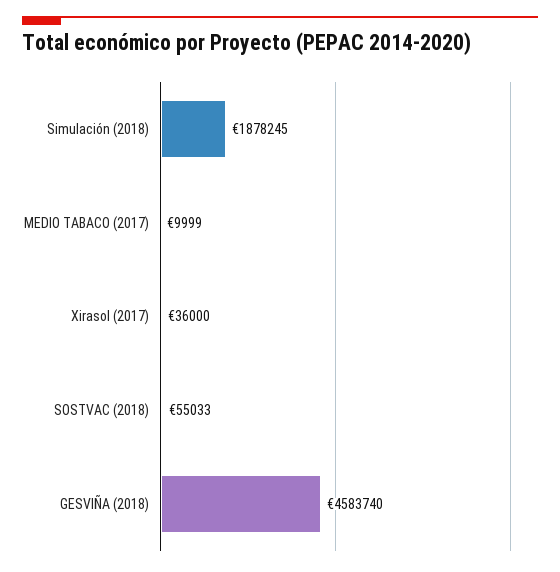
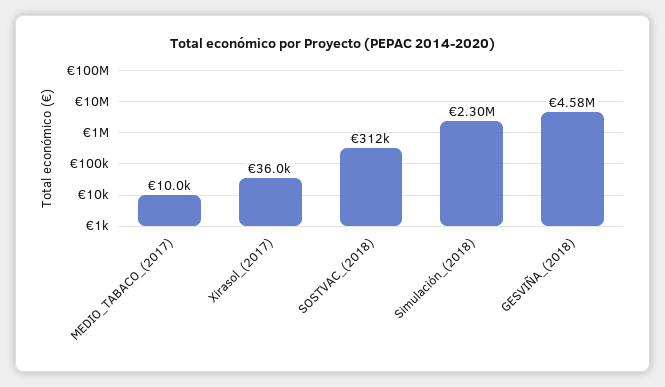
  {
-   "Simulación (2018)": 1878245,
+   "Simulación (2018)": 2300000,
    "MEDIO TABACO (2017)": 9999,
    "Xirasol (2017)": 36000,
-   "SOSTVAC (2018)": 55033,
+   "SOSTVAC (2018)": 312000,
    "GESVIÑA (2018)": 4583740
  }

